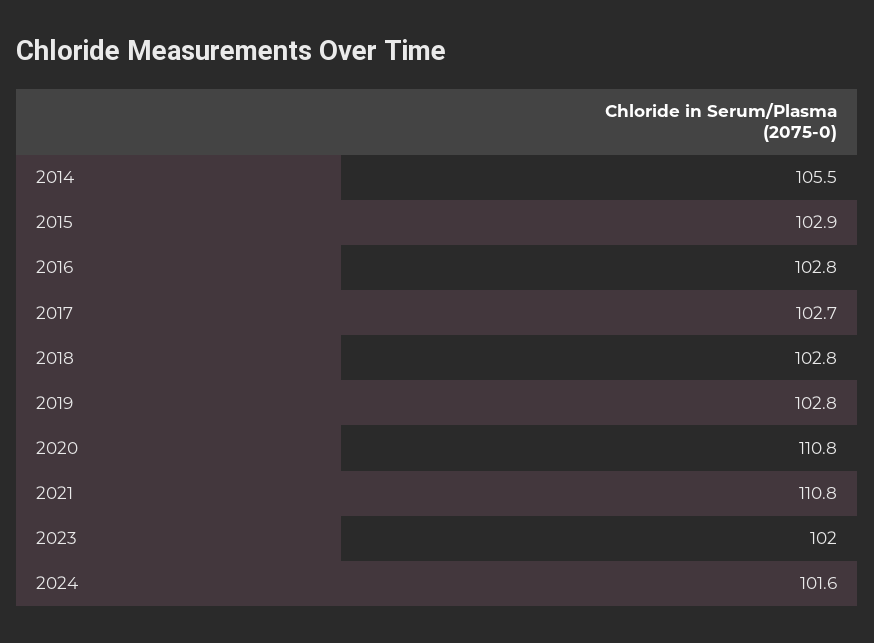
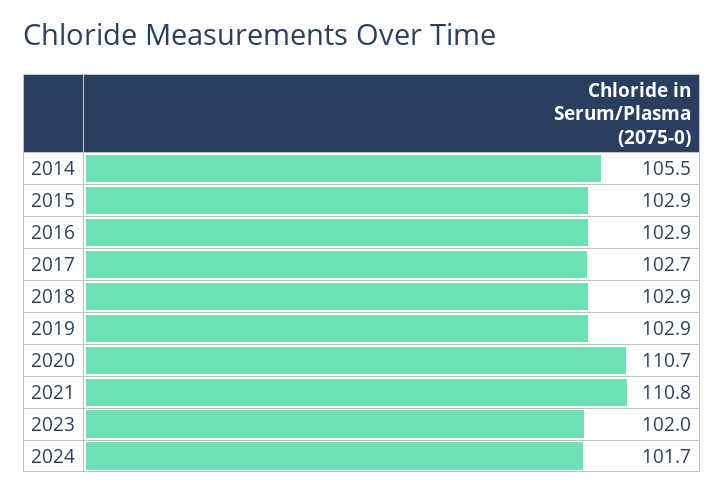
  {
    "2014": 105.5,
    "2015": 102.9,
-   "2016": 102.8,
+   "2016": 102.9,
    "2017": 102.7,
-   "2018": 102.8,
+   "2018": 102.9,
-   "2019": 102.8,
+   "2019": 102.9,
-   "2020": 110.8,
+   "2020": 110.7,
    "2021": 110.8,
    "2023": 102,
-   "2024": 101.6
+   "2024": 101.7
  }

